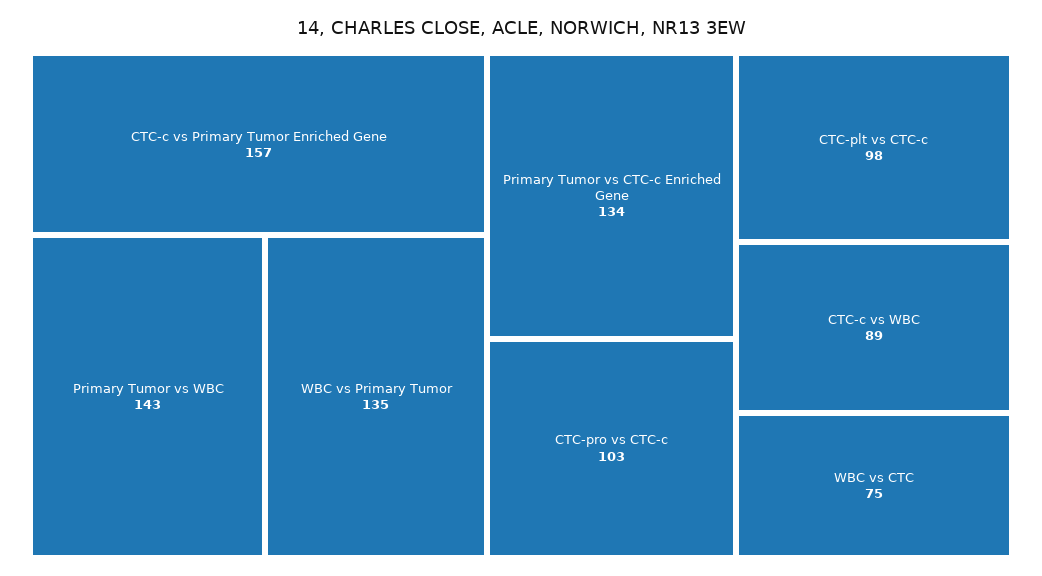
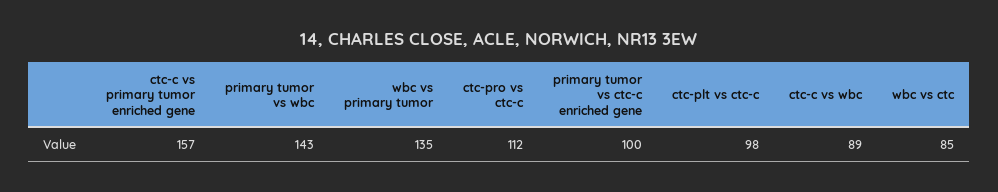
  {
    "CTC-c vs Primary Tumor Enriched Gene": 157,
    "Primary Tumor vs WBC": 143,
    "WBC vs Primary Tumor": 135,
-   "Primary Tumor vs CTC-c Enriched Gene": 134,
+   "Primary Tumor vs CTC-c Enriched Gene": 100,
-   "CTC-pro vs CTC-c": 103,
+   "CTC-pro vs CTC-c": 112,
    "CTC-plt vs CTC-c": 98,
    "CTC-c vs WBC": 89,
-   "WBC vs CTC": 75
+   "WBC vs CTC": 85
  }

